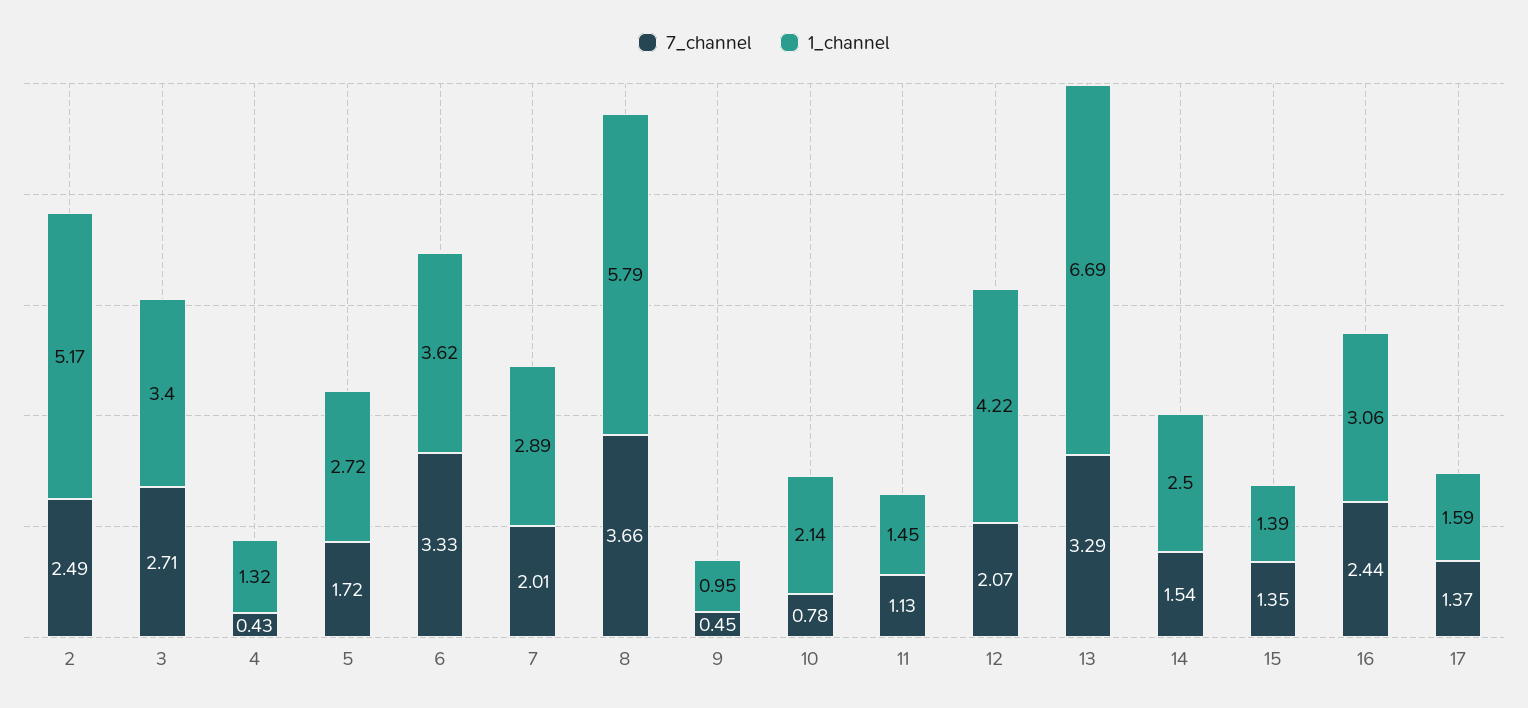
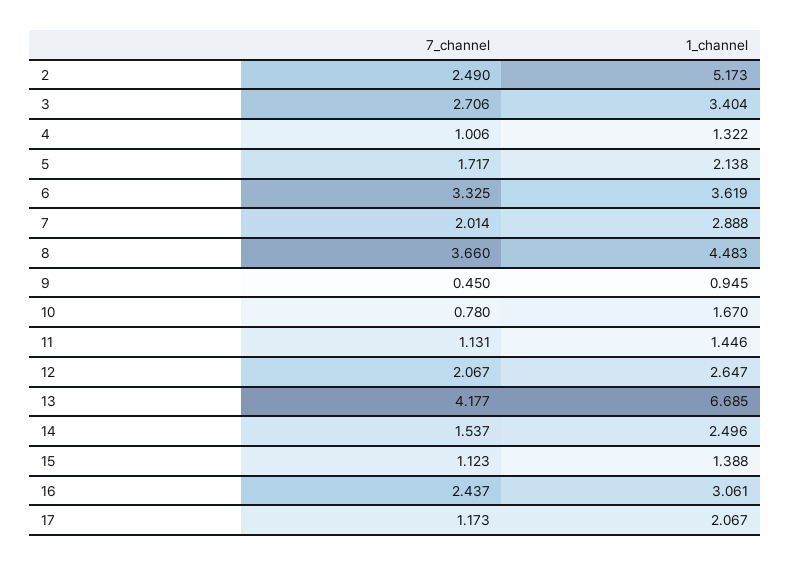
  {
    "7_channel": {
      "2": 2.49,
      "3": 2.706,
-     "4": 0.43,
+     "4": 1.006,
      "5": 1.717,
      "6": 3.325,
      "7": 2.014,
      "8": 3.66,
      "9": 0.45,
      "10": 0.78,
      "11": 1.131,
      "12": 2.067,
-     "13": 3.29,
+     "13": 4.177,
      "14": 1.537,
-     "15": 1.35,
+     "15": 1.123,
      "16": 2.437,
-     "17": 1.37
+     "17": 1.173
    },
    "1_channel": {
      "2": 5.173,
      "3": 3.404,
      "4": 1.322,
-     "5": 2.72,
+     "5": 2.138,
      "6": 3.619,
      "7": 2.888,
-     "8": 5.79,
+     "8": 4.483,
      "9": 0.945,
-     "10": 2.14,
+     "10": 1.67,
      "11": 1.446,
-     "12": 4.22,
+     "12": 2.647,
      "13": 6.685,
      "14": 2.496,
      "15": 1.388,
      "16": 3.061,
-     "17": 1.59
+     "17": 2.067
    }
  }

